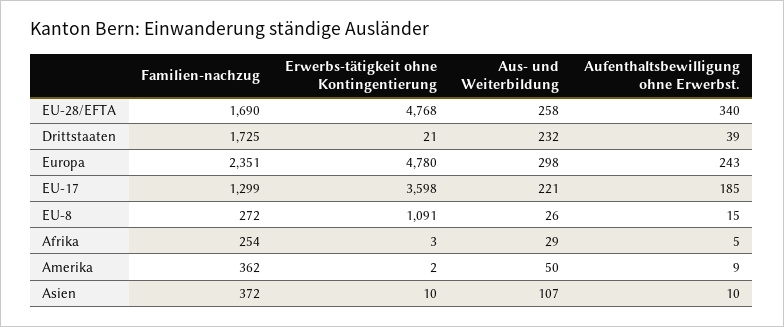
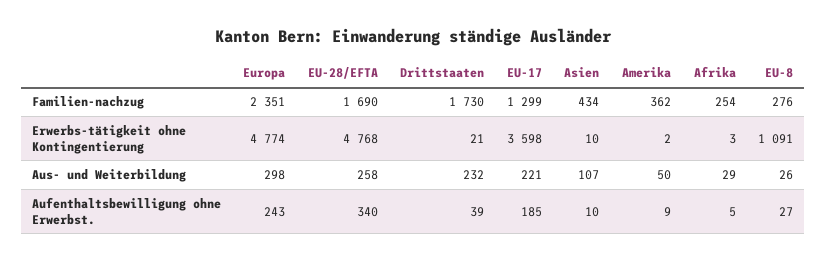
  {
    "Familien-nachzug": {
      "EU-28/EFTA": 1690,
-     "Drittstaaten": 1725,
+     "Drittstaaten": 1730,
      "Europa": 2351,
      "EU-17": 1299,
-     "EU-8": 272,
+     "EU-8": 276,
      "Afrika": 254,
      "Amerika": 362,
-     "Asien": 372
+     "Asien": 434
    },
    "Erwerbs-tätigkeit ohne Kontingentierung": {
      "EU-28/EFTA": 4768,
      "Drittstaaten": 21,
-     "Europa": 4780,
+     "Europa": 4774,
      "EU-17": 3598,
      "EU-8": 1091,
      "Afrika": 3,
      "Amerika": 2,
      "Asien": 10
    },
    "Aus- und Weiterbildung": {
      "EU-28/EFTA": 258,
      "Drittstaaten": 232,
      "Europa": 298,
      "EU-17": 221,
      "EU-8": 26,
      "Afrika": 29,
      "Amerika": 50,
      "Asien": 107
    },
    "Aufenthaltsbewilligung ohne Erwerbst.": {
      "EU-28/EFTA": 340,
      "Drittstaaten": 39,
      "Europa": 243,
      "EU-17": 185,
-     "EU-8": 15,
+     "EU-8": 27,
      "Afrika": 5,
      "Amerika": 9,
      "Asien": 10
    }
  }

